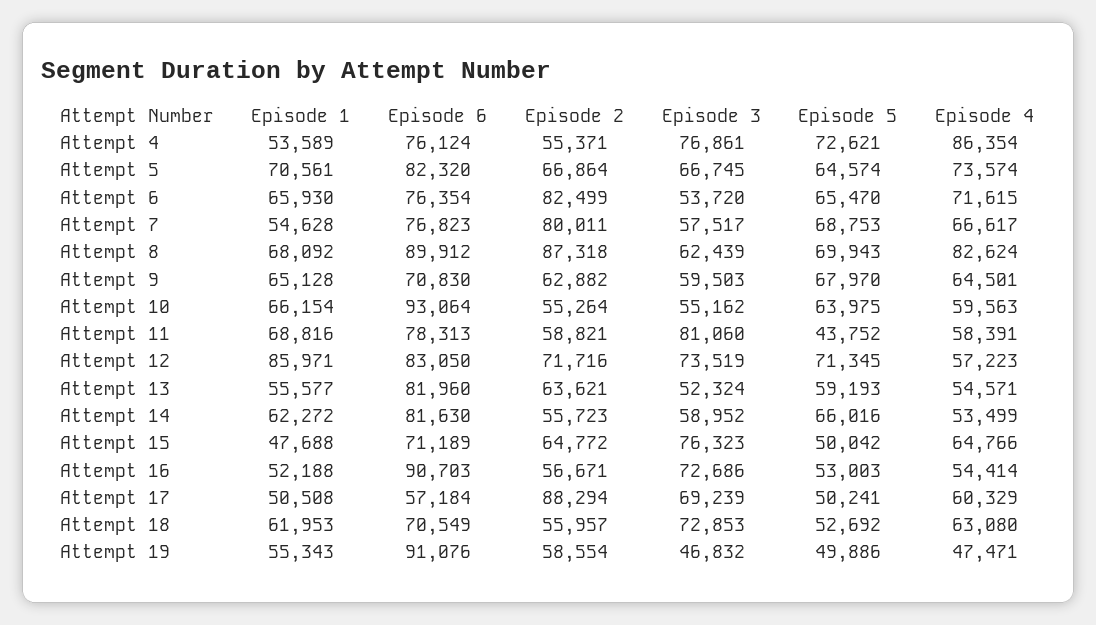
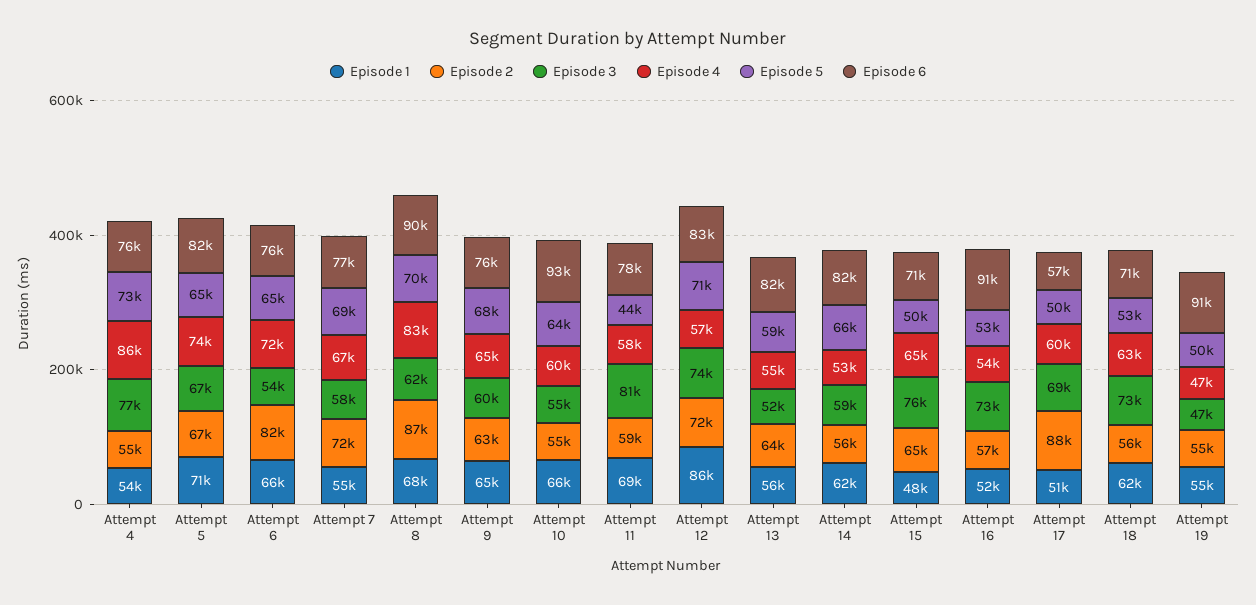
  {
    "Episode 1": {
      "Attempt 4": 53589,
      "Attempt 5": 70561,
      "Attempt 6": 65930,
      "Attempt 7": 54628,
      "Attempt 8": 68092,
      "Attempt 9": 65128,
      "Attempt 10": 66154,
      "Attempt 11": 68816,
      "Attempt 12": 85971,
      "Attempt 13": 55577,
      "Attempt 14": 62272,
      "Attempt 15": 47688,
      "Attempt 16": 52188,
      "Attempt 17": 50508,
      "Attempt 18": 61953,
      "Attempt 19": 55343
    },
    "Episode 6": {
      "Attempt 4": 76124,
      "Attempt 5": 82320,
      "Attempt 6": 76354,
      "Attempt 7": 76823,
      "Attempt 8": 89912,
-     "Attempt 9": 70830,
+     "Attempt 9": 76000,
      "Attempt 10": 93064,
      "Attempt 11": 78313,
      "Attempt 12": 83050,
      "Attempt 13": 81960,
      "Attempt 14": 81630,
      "Attempt 15": 71189,
      "Attempt 16": 90703,
      "Attempt 17": 57184,
      "Attempt 18": 70549,
      "Attempt 19": 91076
    },
    "Episode 2": {
      "Attempt 4": 55371,
      "Attempt 5": 66864,
      "Attempt 6": 82499,
-     "Attempt 7": 80011,
+     "Attempt 7": 72000,
      "Attempt 8": 87318,
      "Attempt 9": 62882,
      "Attempt 10": 55264,
      "Attempt 11": 58821,
      "Attempt 12": 71716,
      "Attempt 13": 63621,
      "Attempt 14": 55723,
      "Attempt 15": 64772,
      "Attempt 16": 56671,
      "Attempt 17": 88294,
      "Attempt 18": 55957,
-     "Attempt 19": 58554
+     "Attempt 19": 55000
    },
    "Episode 3": {
      "Attempt 4": 76861,
      "Attempt 5": 66745,
      "Attempt 6": 53720,
      "Attempt 7": 57517,
      "Attempt 8": 62439,
      "Attempt 9": 59503,
      "Attempt 10": 55162,
      "Attempt 11": 81060,
      "Attempt 12": 73519,
      "Attempt 13": 52324,
      "Attempt 14": 58952,
      "Attempt 15": 76323,
      "Attempt 16": 72686,
      "Attempt 17": 69239,
      "Attempt 18": 72853,
      "Attempt 19": 46832
    },
    "Episode 5": {
      "Attempt 4": 72621,
      "Attempt 5": 64574,
      "Attempt 6": 65470,
      "Attempt 7": 68753,
      "Attempt 8": 69943,
      "Attempt 9": 67970,
      "Attempt 10": 63975,
      "Attempt 11": 43752,
      "Attempt 12": 71345,
      "Attempt 13": 59193,
      "Attempt 14": 66016,
      "Attempt 15": 50042,
      "Attempt 16": 53003,
      "Attempt 17": 50241,
      "Attempt 18": 52692,
      "Attempt 19": 49886
    },
    "Episode 4": {
      "Attempt 4": 86354,
      "Attempt 5": 73574,
      "Attempt 6": 71615,
      "Attempt 7": 66617,
      "Attempt 8": 82624,
      "Attempt 9": 64501,
      "Attempt 10": 59563,
      "Attempt 11": 58391,
      "Attempt 12": 57223,
      "Attempt 13": 54571,
      "Attempt 14": 53499,
      "Attempt 15": 64766,
      "Attempt 16": 54414,
      "Attempt 17": 60329,
      "Attempt 18": 63080,
      "Attempt 19": 47471
    }
  }

